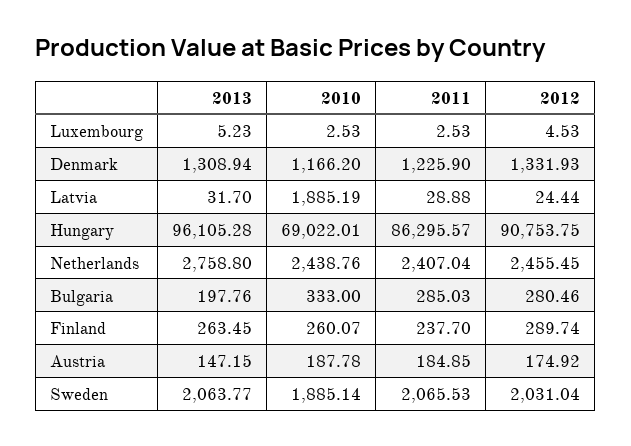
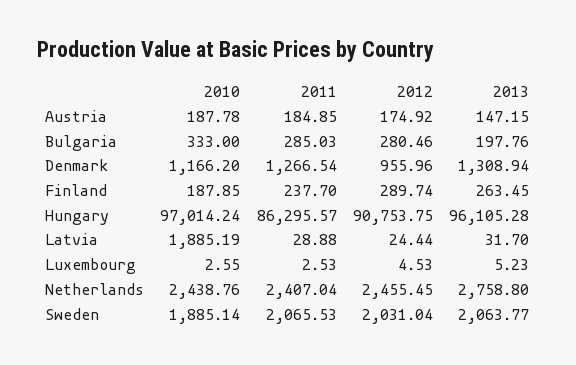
  {
    "2013": {
      "Luxembourg": 5.23,
      "Denmark": 1308.94,
      "Latvia": 31.7,
      "Hungary": 96105.28,
      "Netherlands": 2758.8,
      "Bulgaria": 197.76,
      "Finland": 263.45,
      "Austria": 147.15,
      "Sweden": 2063.77
    },
    "2010": {
-     "Luxembourg": 2.53,
+     "Luxembourg": 2.55,
      "Denmark": 1166.2,
      "Latvia": 1885.19,
-     "Hungary": 69022.01,
+     "Hungary": 97014.24,
      "Netherlands": 2438.76,
      "Bulgaria": 333,
-     "Finland": 260.07,
+     "Finland": 187.85,
      "Austria": 187.78,
      "Sweden": 1885.14
    },
    "2011": {
      "Luxembourg": 2.53,
-     "Denmark": 1225.9,
+     "Denmark": 1266.54,
      "Latvia": 28.88,
      "Hungary": 86295.57,
      "Netherlands": 2407.04,
      "Bulgaria": 285.03,
      "Finland": 237.7,
      "Austria": 184.85,
      "Sweden": 2065.53
    },
    "2012": {
      "Luxembourg": 4.53,
-     "Denmark": 1331.93,
+     "Denmark": 955.96,
      "Latvia": 24.44,
      "Hungary": 90753.75,
      "Netherlands": 2455.45,
      "Bulgaria": 280.46,
      "Finland": 289.74,
      "Austria": 174.92,
      "Sweden": 2031.04
    }
  }

